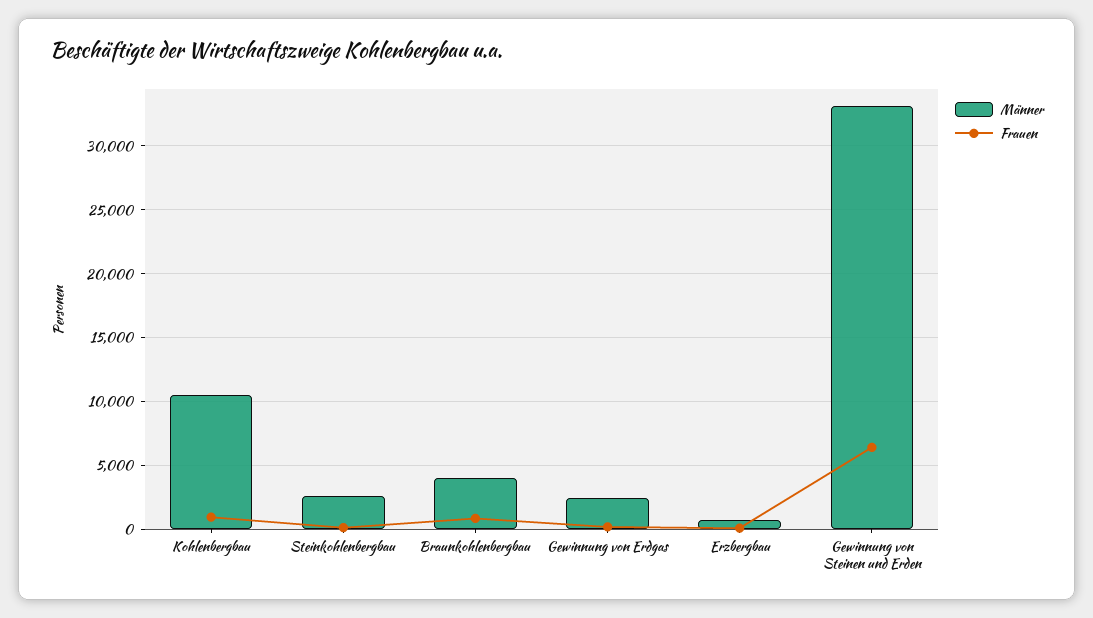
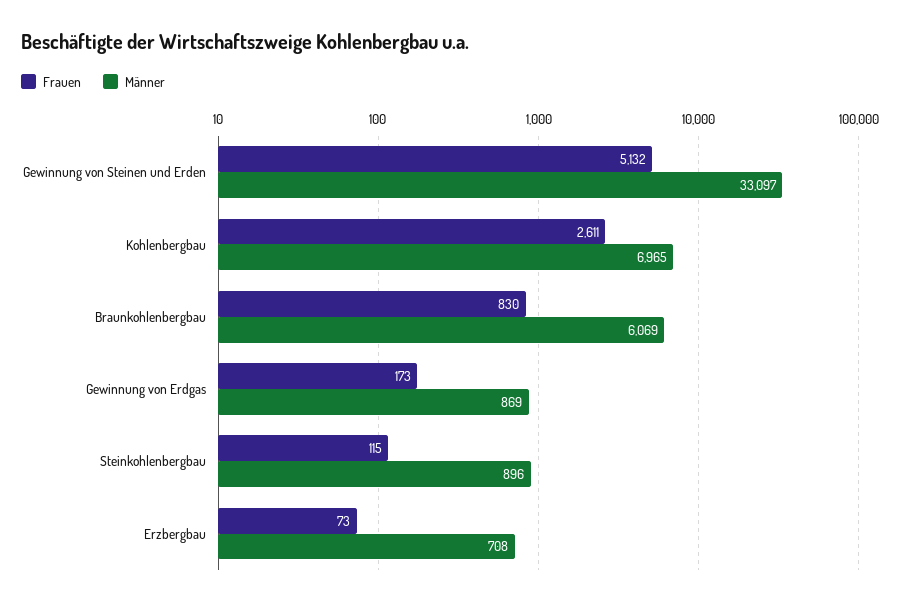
  {
    "Männer": {
-     "Kohlenbergbau": 10500,
+     "Kohlenbergbau": 6965,
-     "Steinkohlenbergbau": 2500,
+     "Steinkohlenbergbau": 896,
-     "Braunkohlenbergbau": 4000,
+     "Braunkohlenbergbau": 6069,
-     "Gewinnung von Erdgas": 2500,
+     "Gewinnung von Erdgas": 869,
      "Erzbergbau": 708,
      "Gewinnung von Steinen und Erden": 33097
    },
    "Frauen": {
-     "Kohlenbergbau": 1000,
+     "Kohlenbergbau": 2611,
      "Steinkohlenbergbau": 115,
      "Braunkohlenbergbau": 830,
      "Gewinnung von Erdgas": 173,
      "Erzbergbau": 73,
-     "Gewinnung von Steinen und Erden": 6500
+     "Gewinnung von Steinen und Erden": 5132
    }
  }

